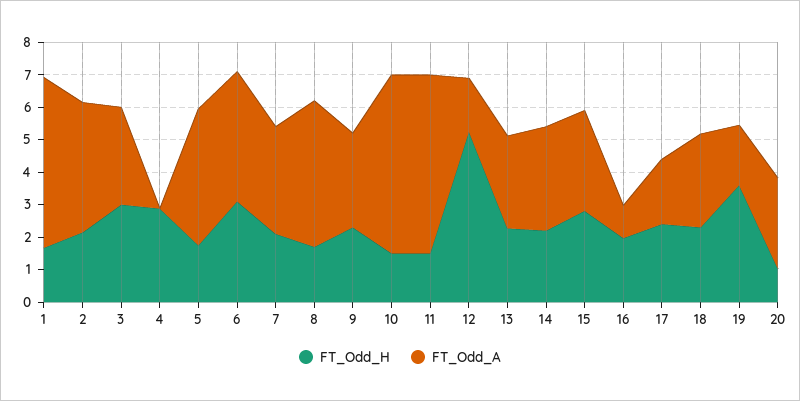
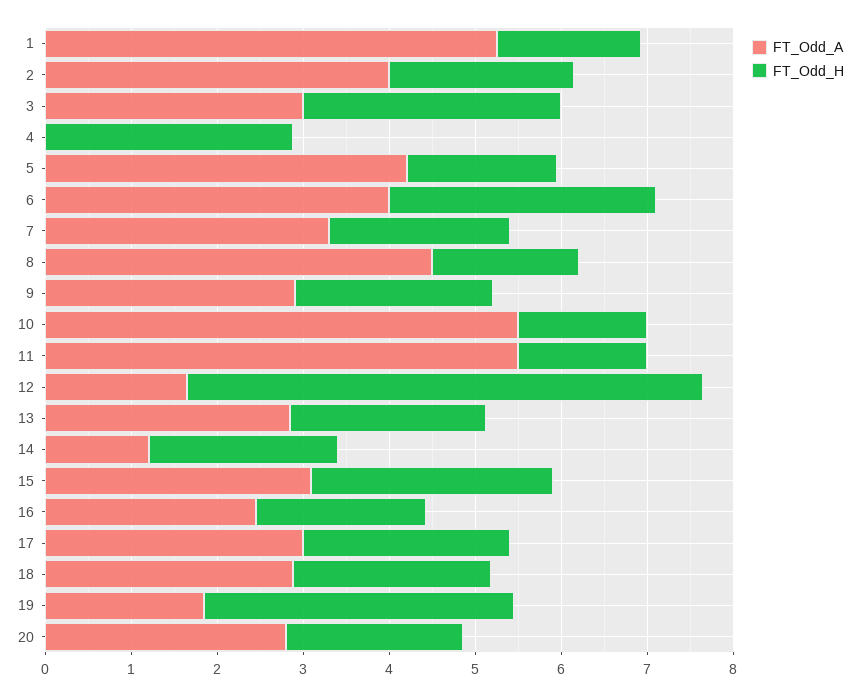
  {
    "FT_Odd_H": {
      "1": 1.6,
      "2": 2.2,
      "3": 3,
      "4": 2.8,
      "5": 1.8,
      "6": 3.2,
      "7": 2.2,
      "8": 1.8,
      "9": 2.4,
      "10": 1.6,
      "11": 1.6,
-     "12": 5.25,
+     "12": 6,
      "13": 2.2,
      "14": 2.2,
      "15": 2.8,
      "16": 2,
      "17": 2.4,
      "18": 2.4,
      "19": 3.6,
-     "20": 1
+     "20": 2
    },
    "FT_Odd_A": {
      "1": 5.2,
      "2": 4,
      "3": 3,
      "4": 0,
      "5": 4.2,
      "6": 4,
      "7": 3.4,
      "8": 4.6,
      "9": 3,
      "10": 5.6,
      "11": 5.6,
      "12": 1.6,
      "13": 2.8,
-     "14": 3.25,
+     "14": 1.2,
      "15": 3,
-     "16": 1,
+     "16": 2.4,
-     "17": 2,
+     "17": 3,
      "18": 2.8,
      "19": 1.8,
      "20": 2.8
    }
  }

